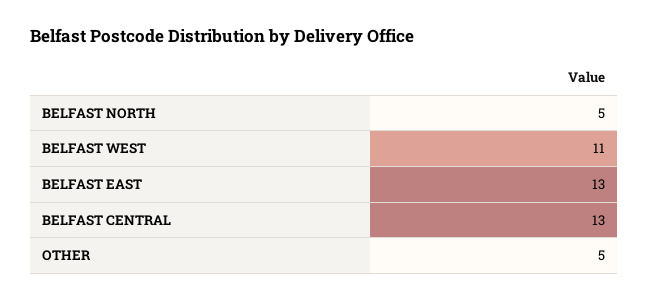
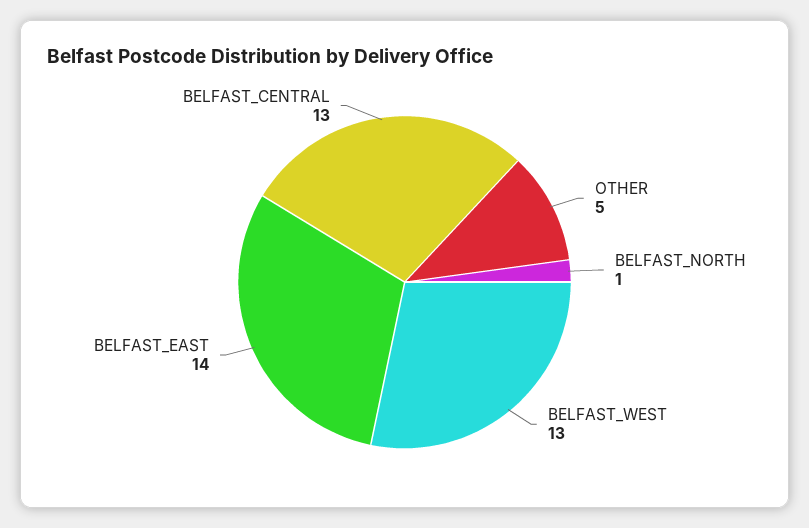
  {
-   "BELFAST NORTH": 5,
+   "BELFAST NORTH": 1,
-   "BELFAST WEST": 11,
+   "BELFAST WEST": 13,
-   "BELFAST EAST": 13,
+   "BELFAST EAST": 14,
    "BELFAST CENTRAL": 13,
    "OTHER": 5
  }

